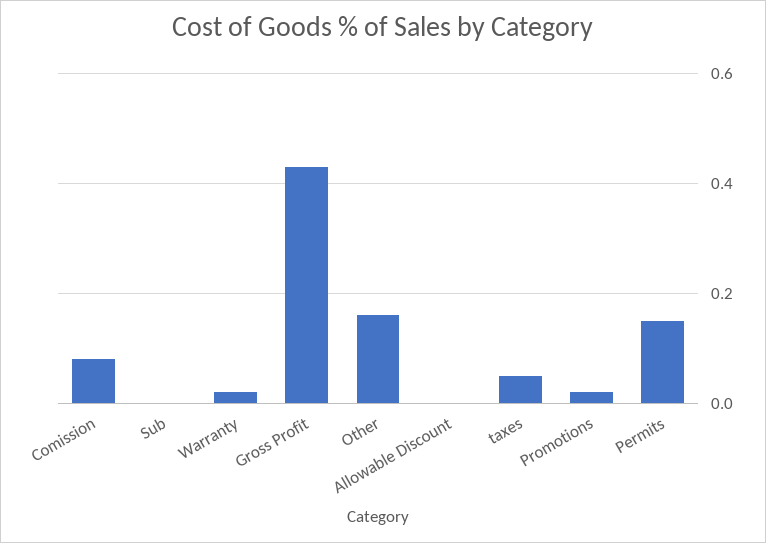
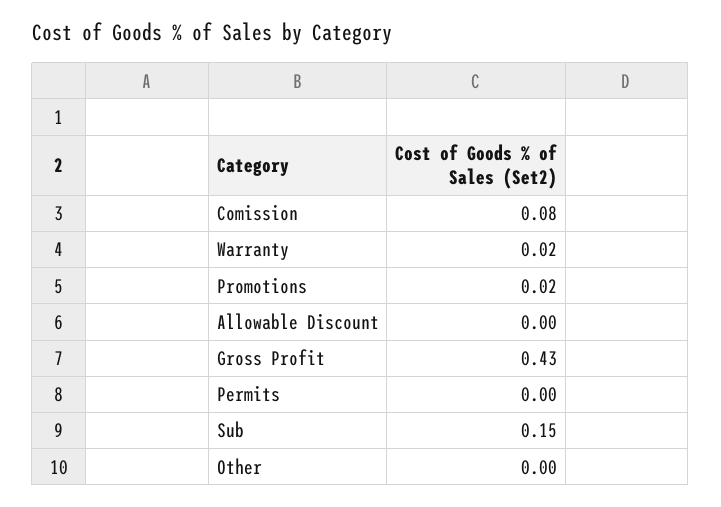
  {
    "Comission": 0.08,
-   "Sub": 0,
+   "Sub": 0.15,
    "Warranty": 0.02,
    "Gross Profit": 0.43,
-   "Other": 0.15,
+   "Other": 0,
    "Allowable Discount": 0,
-   "taxes": 0.05,
    "Promotions": 0.02,
-   "Permits": 0.15
+   "Permits": 0
  }

